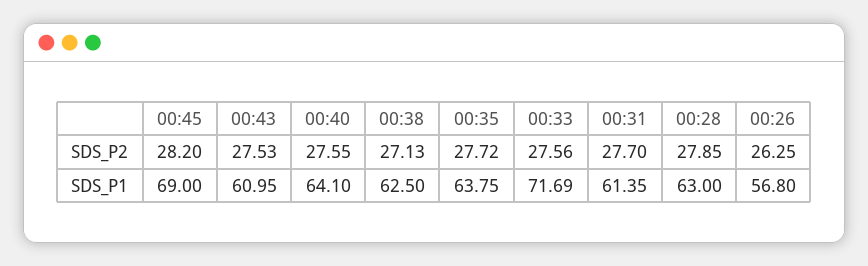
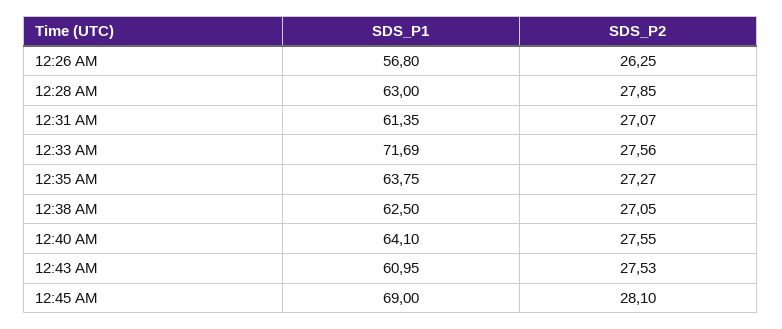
  {
    "00:45": {
-     "SDS_P2": 28.2,
+     "SDS_P2": 28.1,
      "SDS_P1": 69
    },
    "00:43": {
      "SDS_P2": 27.53,
      "SDS_P1": 60.95
    },
    "00:40": {
      "SDS_P2": 27.55,
      "SDS_P1": 64.1
    },
    "00:38": {
-     "SDS_P2": 27.13,
+     "SDS_P2": 27.05,
      "SDS_P1": 62.5
    },
    "00:35": {
-     "SDS_P2": 27.72,
+     "SDS_P2": 27.27,
      "SDS_P1": 63.75
    },
    "00:33": {
      "SDS_P2": 27.56,
      "SDS_P1": 71.69
    },
    "00:31": {
-     "SDS_P2": 27.7,
+     "SDS_P2": 27.07,
      "SDS_P1": 61.35
    },
    "00:28": {
      "SDS_P2": 27.85,
      "SDS_P1": 63
    },
    "00:26": {
      "SDS_P2": 26.25,
      "SDS_P1": 56.8
    }
  }

